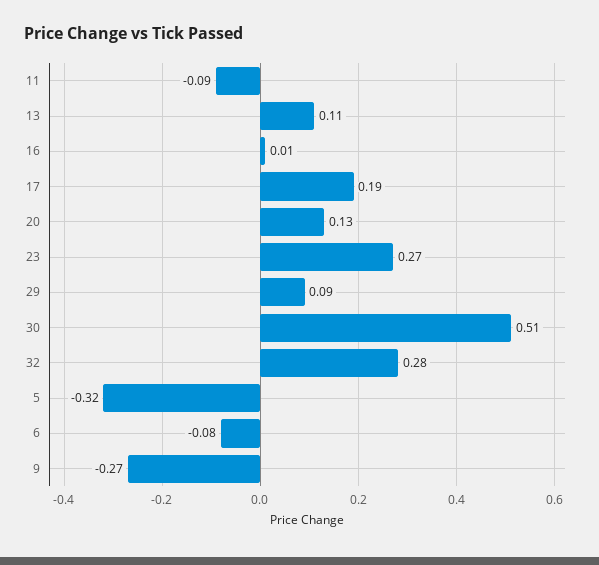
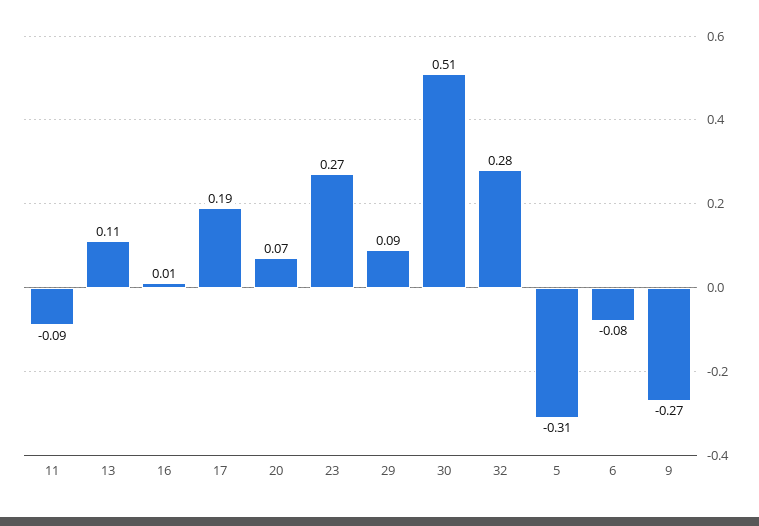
  {
    "11": -0.09,
    "13": 0.11,
    "16": 0.01,
    "17": 0.19,
-   "20": 0.13,
+   "20": 0.07,
    "23": 0.27,
    "29": 0.09,
    "30": 0.51,
    "32": 0.28,
-   "5": -0.32,
+   "5": -0.31,
    "6": -0.08,
    "9": -0.27
  }

